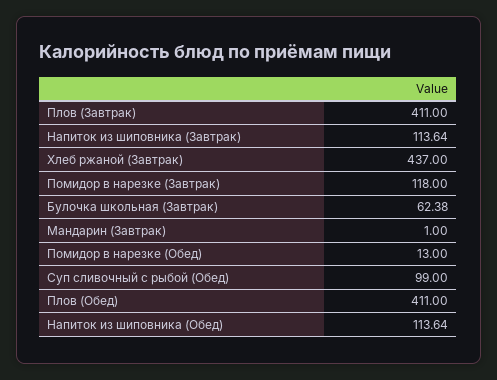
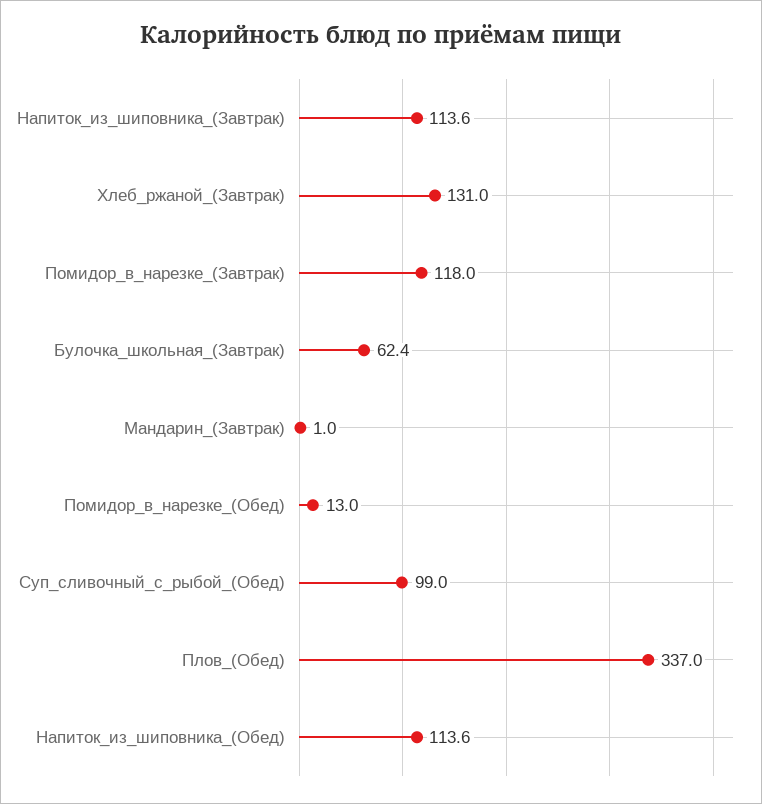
  {
-   "Плов (Завтрак)": 411,
    "Напиток из шиповника (Завтрак)": 113.64,
-   "Хлеб ржаной (Завтрак)": 437,
+   "Хлеб ржаной (Завтрак)": 131,
    "Помидор в нарезке (Завтрак)": 118,
    "Булочка школьная (Завтрак)": 62.38,
    "Мандарин (Завтрак)": 1,
    "Помидор в нарезке (Обед)": 13,
    "Суп сливочный с рыбой (Обед)": 99,
-   "Плов (Обед)": 411,
+   "Плов (Обед)": 337,
    "Напиток из шиповника (Обед)": 113.64
  }

